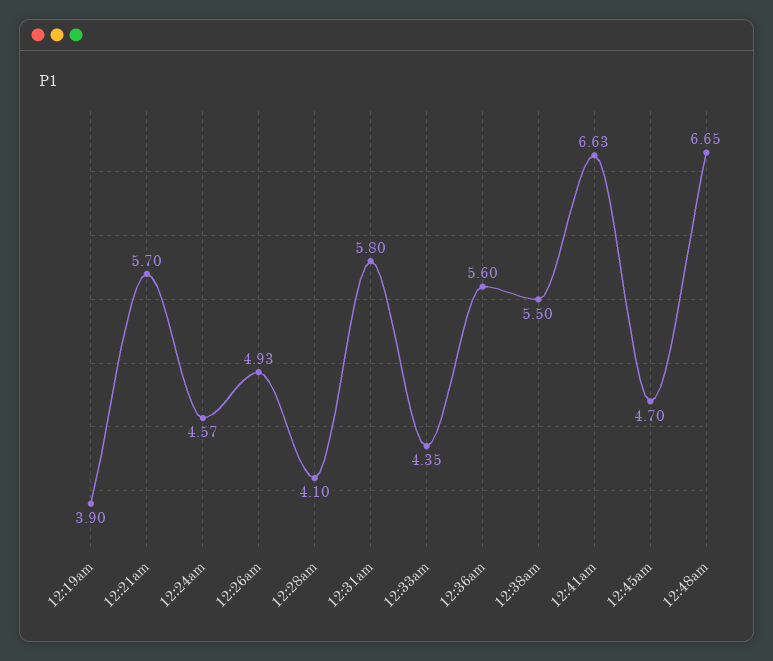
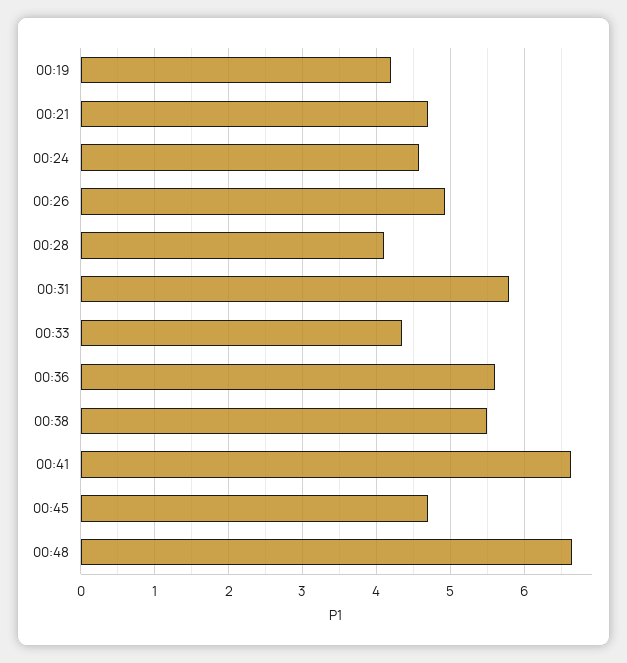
  {
-   "12:19am": 3.9,
+   "12:19am": 4.2,
-   "12:21am": 5.7,
+   "12:21am": 4.7,
    "12:24am": 4.57,
    "12:26am": 4.93,
    "12:28am": 4.1,
    "12:31am": 5.8,
    "12:33am": 4.35,
    "12:36am": 5.6,
    "12:38am": 5.5,
    "12:41am": 6.63,
    "12:45am": 4.7,
    "12:48am": 6.65
  }

